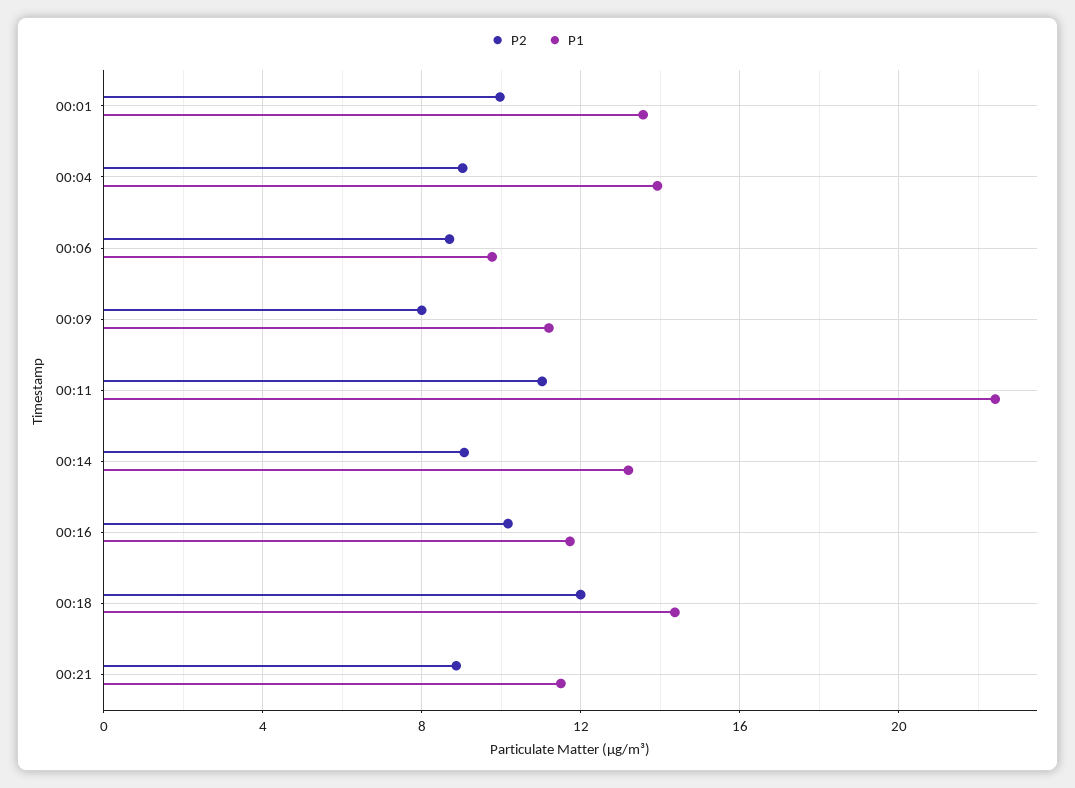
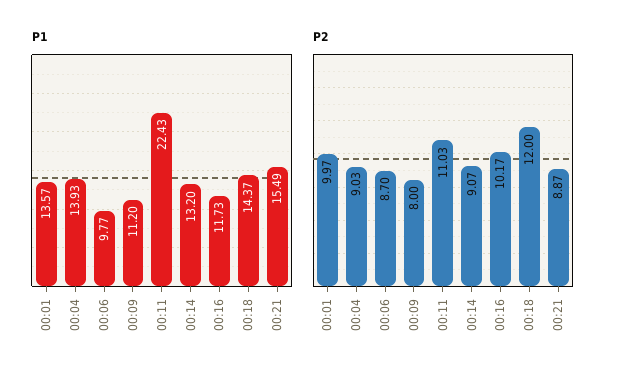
  {
    "P2": {
      "00:01": 9.97,
      "00:04": 9.03,
      "00:06": 8.7,
      "00:09": 8,
      "00:11": 11.03,
      "00:14": 9.07,
      "00:16": 10.17,
      "00:18": 12,
      "00:21": 8.87
    },
    "P1": {
      "00:01": 13.57,
      "00:04": 13.93,
      "00:06": 9.77,
      "00:09": 11.2,
      "00:11": 22.43,
      "00:14": 13.2,
      "00:16": 11.73,
      "00:18": 14.37,
-     "00:21": 11.5
+     "00:21": 15.49
    }
  }

